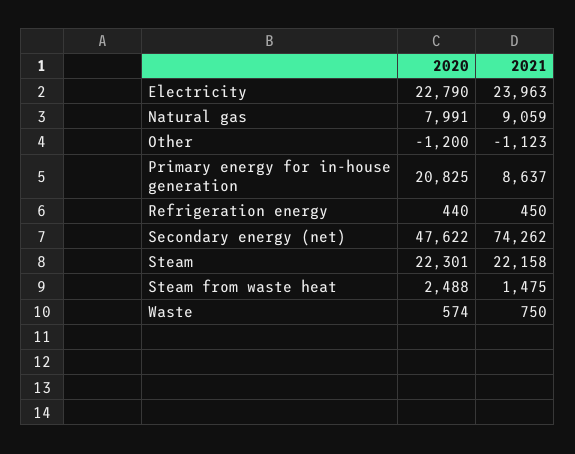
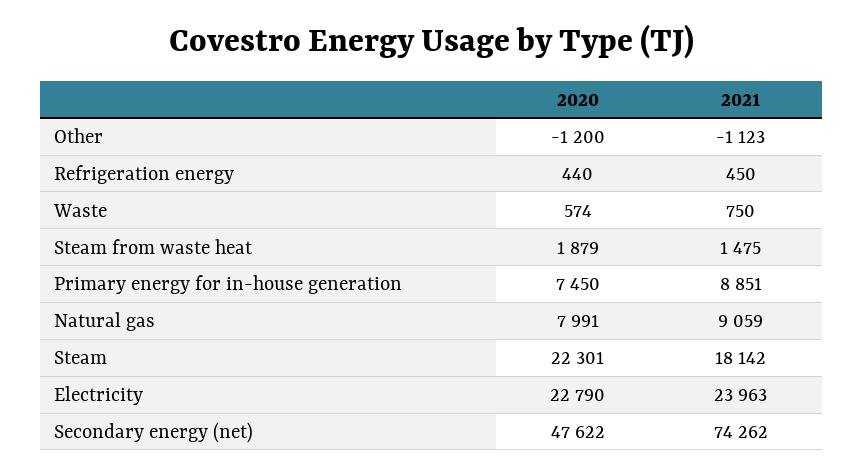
  {
    "2020": {
      "Electricity": 22790,
      "Natural gas": 7991,
      "Other": -1200,
-     "Primary energy for in-house generation": 20825,
+     "Primary energy for in-house generation": 7450,
      "Refrigeration energy": 440,
      "Secondary energy (net)": 47622,
      "Steam": 22301,
-     "Steam from waste heat": 2488,
+     "Steam from waste heat": 1879,
      "Waste": 574
    },
    "2021": {
      "Electricity": 23963,
      "Natural gas": 9059,
      "Other": -1123,
-     "Primary energy for in-house generation": 8637,
+     "Primary energy for in-house generation": 8851,
      "Refrigeration energy": 450,
      "Secondary energy (net)": 74262,
-     "Steam": 22158,
+     "Steam": 18142,
      "Steam from waste heat": 1475,
      "Waste": 750
    }
  }

